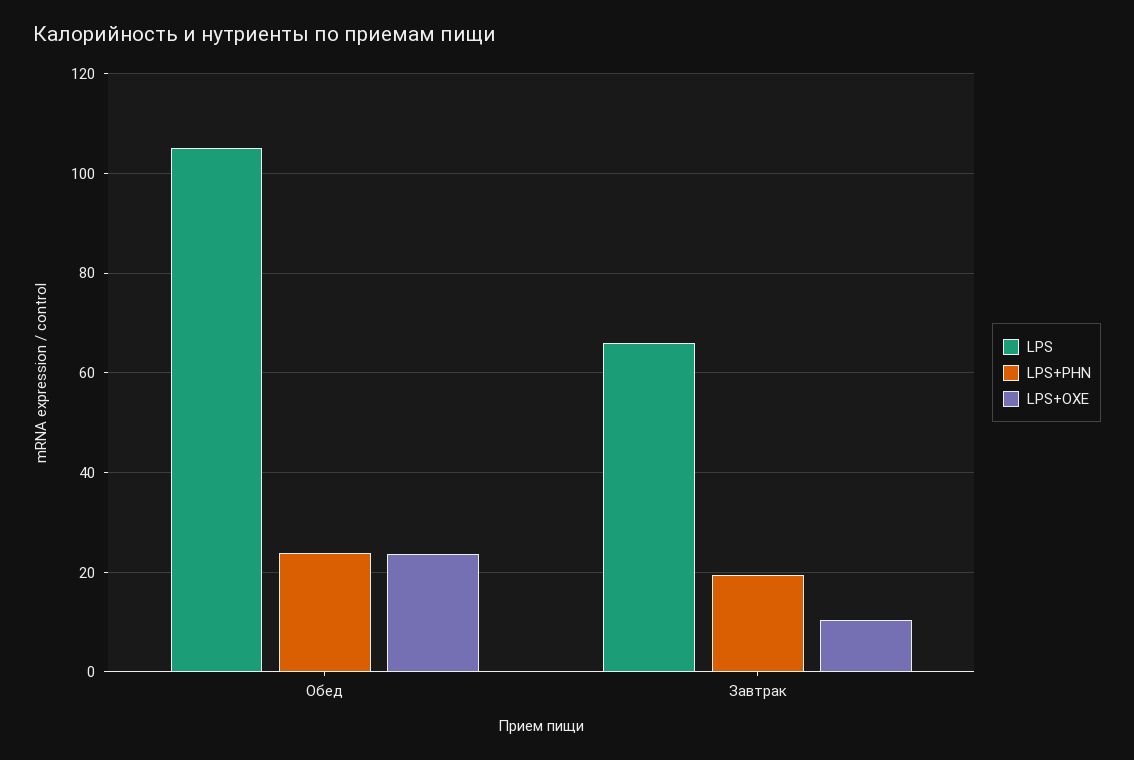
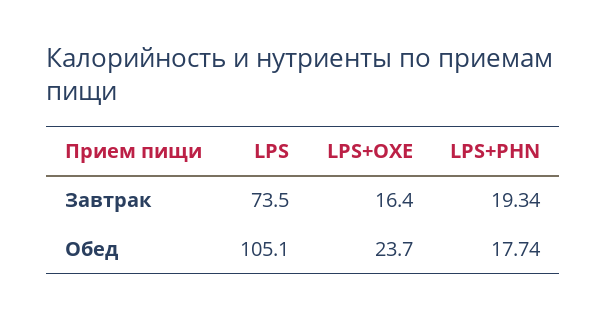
  {
    "LPS": {
      "Обед": 105.1,
-     "Завтрак": 66
+     "Завтрак": 73.5
    },
    "LPS+PHN": {
-     "Обед": 24,
+     "Обед": 17.74,
      "Завтрак": 19.34
    },
    "LPS+OXE": {
      "Обед": 23.7,
-     "Завтрак": 10
+     "Завтрак": 16.4
    }
  }

